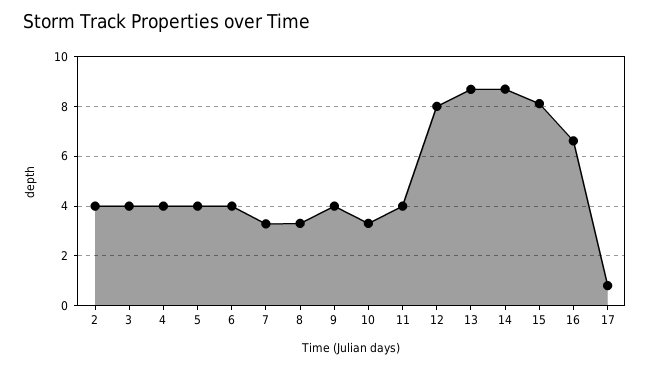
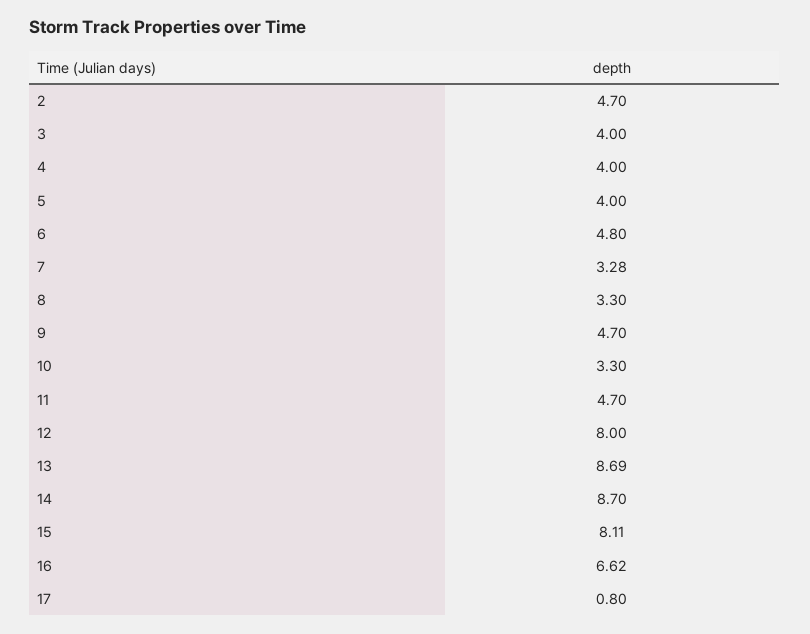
  {
-   "2": 4,
+   "2": 4.7,
    "3": 4,
    "4": 4,
    "5": 4,
-   "6": 4,
+   "6": 4.8,
    "7": 3.28,
    "8": 3.3,
-   "9": 4,
+   "9": 4.7,
    "10": 3.3,
-   "11": 4,
+   "11": 4.7,
    "12": 8,
    "13": 8.69,
    "14": 8.7,
    "15": 8.11,
    "16": 6.62,
    "17": 0.8
  }

